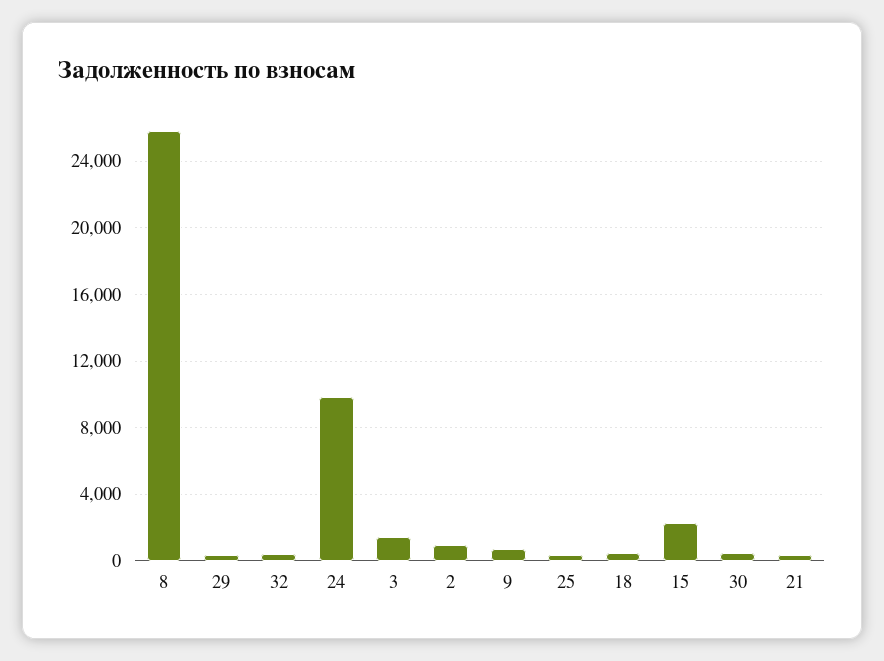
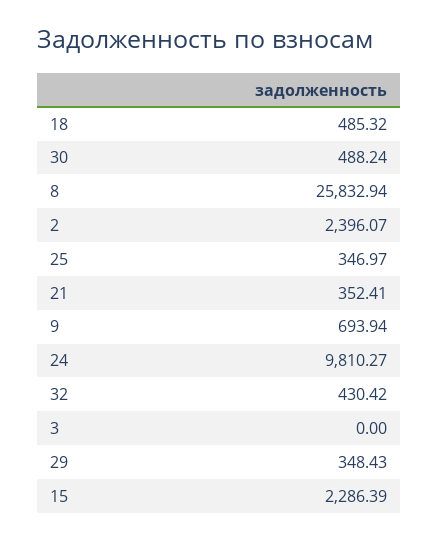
  {
    "8": 25832.94,
    "29": 348.43,
    "32": 430.42,
    "24": 9810.27,
-   "3": 1500,
+   "3": 0,
-   "2": 1000,
+   "2": 2396.07,
    "9": 693.94,
    "25": 346.97,
    "18": 485.32,
    "15": 2286.39,
    "30": 488.24,
    "21": 352.41
  }

